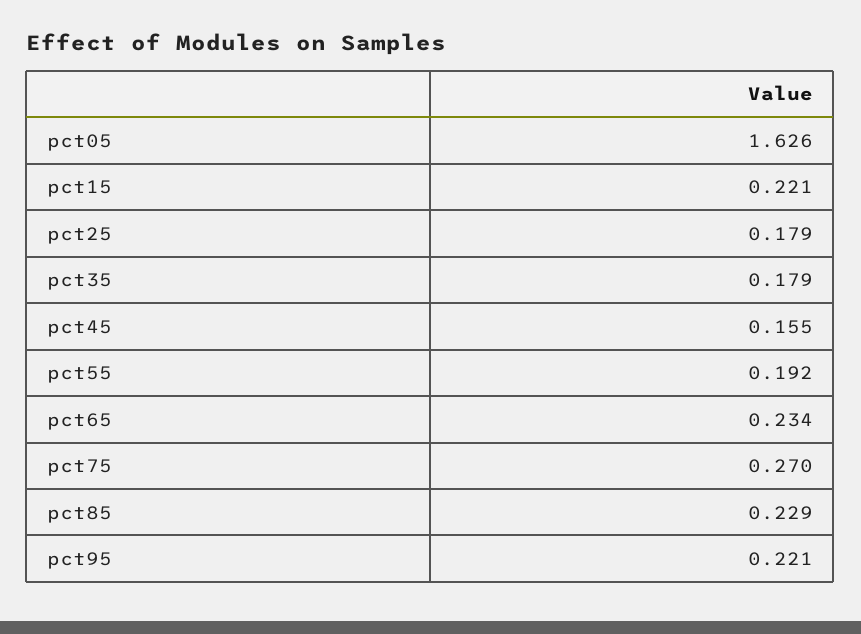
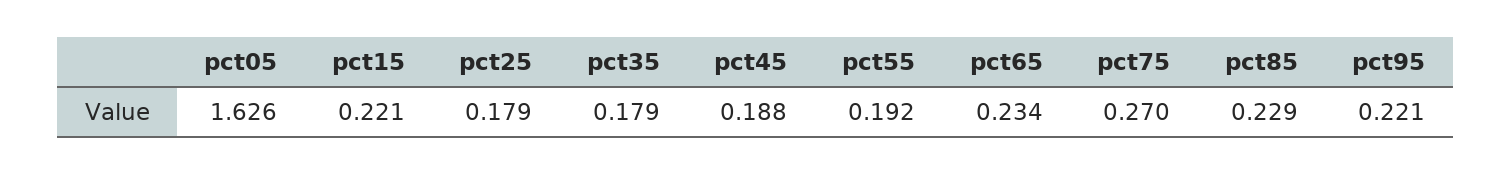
  {
    "pct05": 1.626,
    "pct15": 0.221,
    "pct25": 0.179,
    "pct35": 0.179,
-   "pct45": 0.155,
+   "pct45": 0.188,
    "pct55": 0.192,
    "pct65": 0.234,
    "pct75": 0.27,
    "pct85": 0.229,
    "pct95": 0.221
  }

